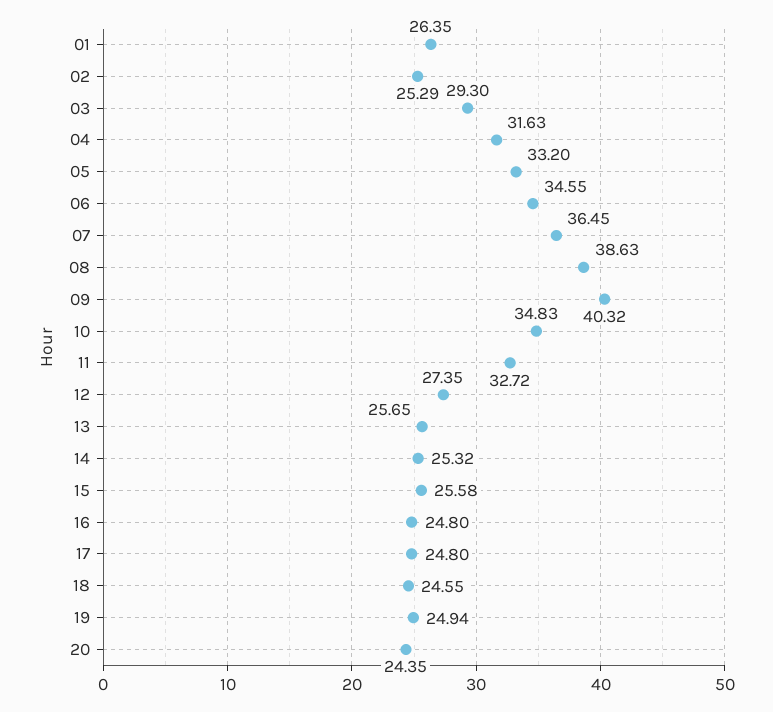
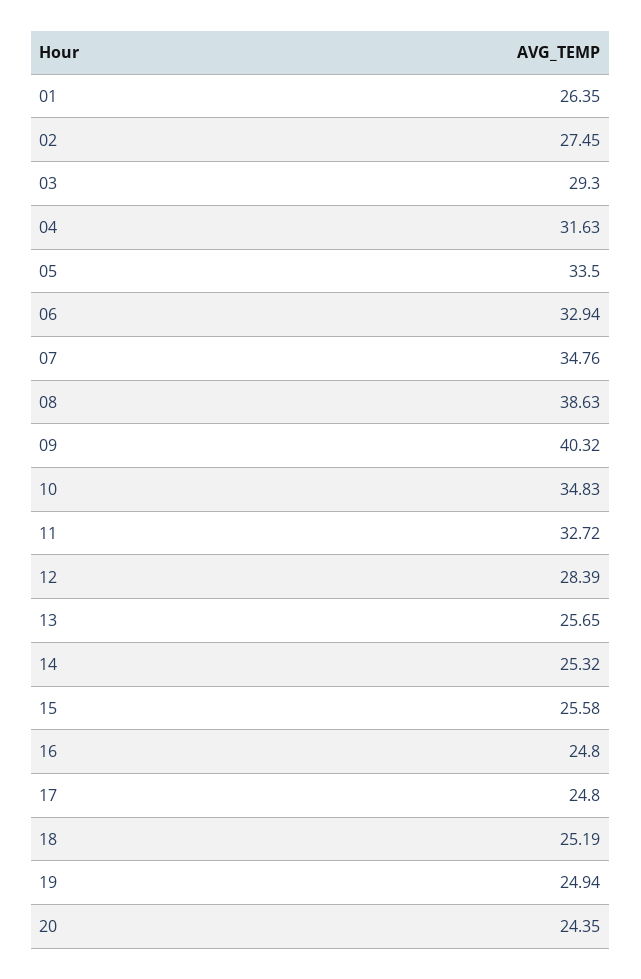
  {
    "01": 26.35,
-   "02": 25.29,
+   "02": 27.45,
    "03": 29.3,
    "04": 31.63,
-   "05": 33.2,
+   "05": 33.5,
-   "06": 34.55,
+   "06": 32.94,
-   "07": 36.45,
+   "07": 34.76,
    "08": 38.63,
    "09": 40.32,
    "10": 34.83,
    "11": 32.72,
-   "12": 27.35,
+   "12": 28.39,
    "13": 25.65,
    "14": 25.32,
    "15": 25.58,
    "16": 24.8,
    "17": 24.8,
-   "18": 24.55,
+   "18": 25.19,
    "19": 24.94,
    "20": 24.35
  }

